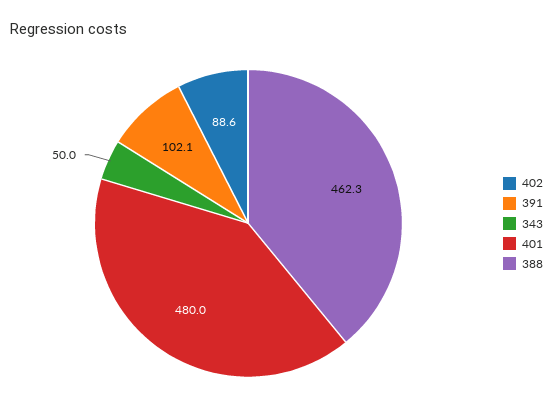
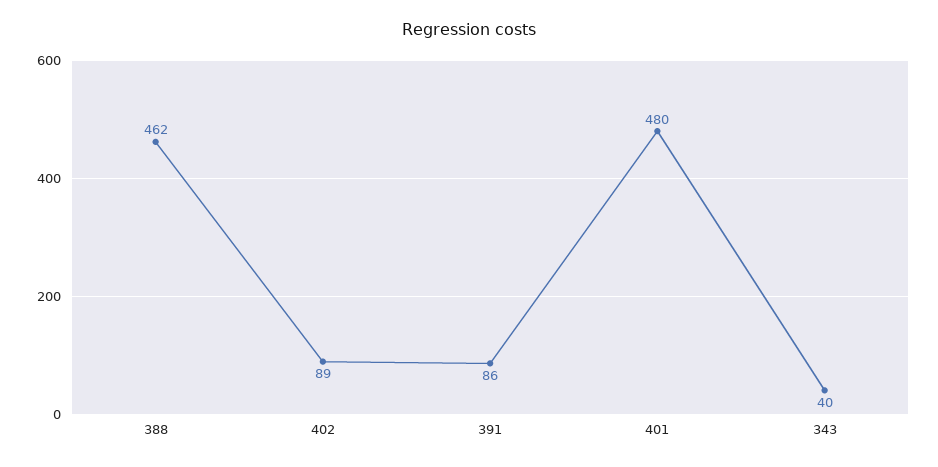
  {
    "402": 88.6,
-   "391": 102.1,
+   "391": 86,
-   "343": 50,
+   "343": 40,
    "401": 480,
    "388": 462.3
  }

